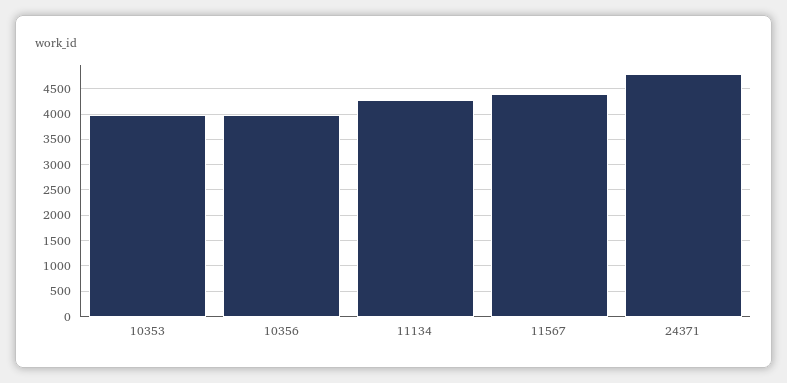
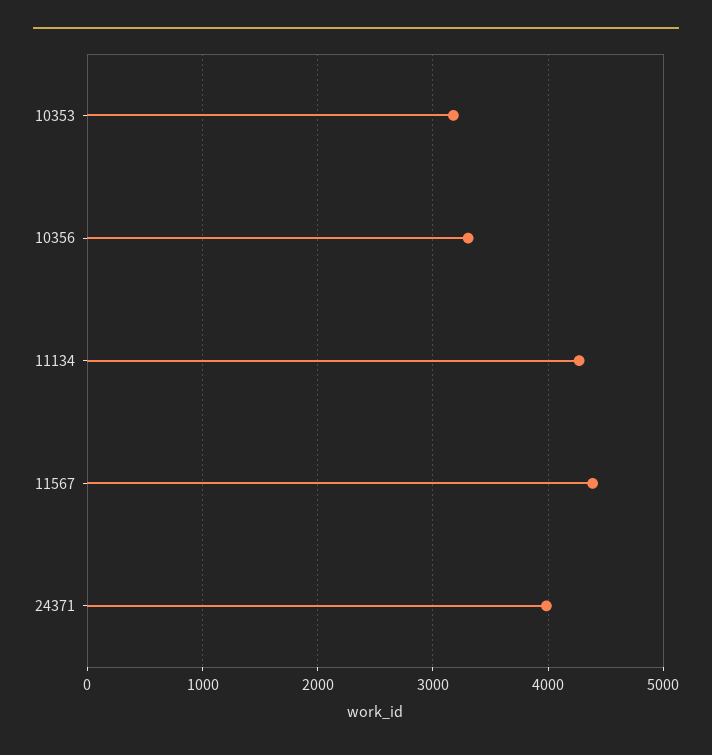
  {
-   "10353": 4000,
+   "10353": 3200,
-   "10356": 4000,
+   "10356": 3300,
    "11134": 4300,
    "11567": 4400,
-   "24371": 4750
+   "24371": 4000
  }

